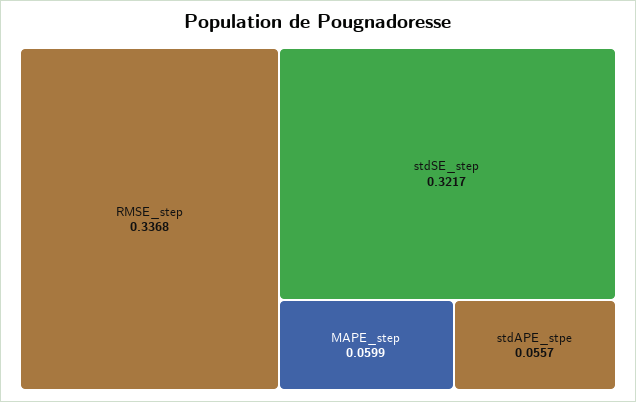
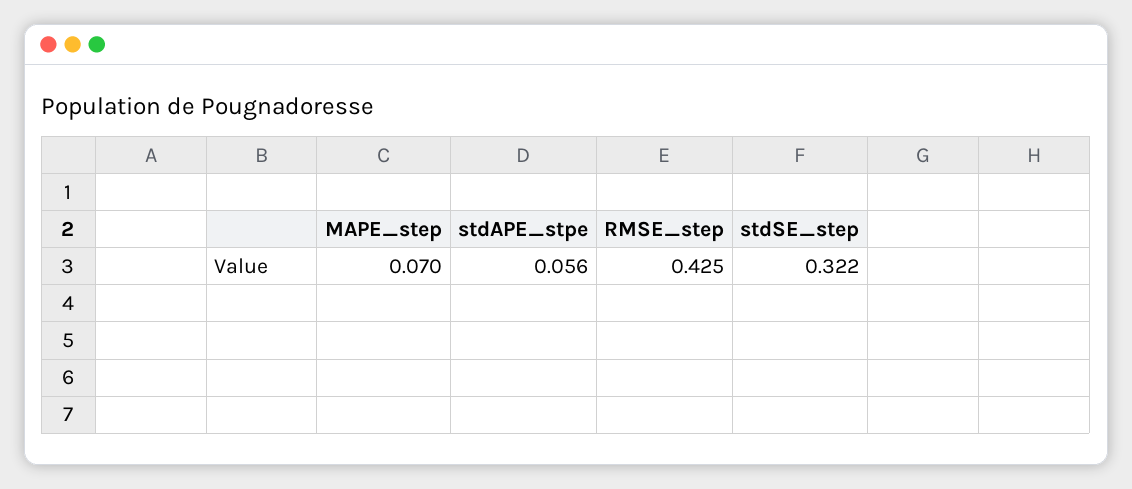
  {
-   "RMSE_step": 0.3368,
+   "RMSE_step": 0.425,
    "stdSE_step": 0.3217,
-   "MAPE_step": 0.0599,
+   "MAPE_step": 0.07,
    "stdAPE_stpe": 0.0557
  }

